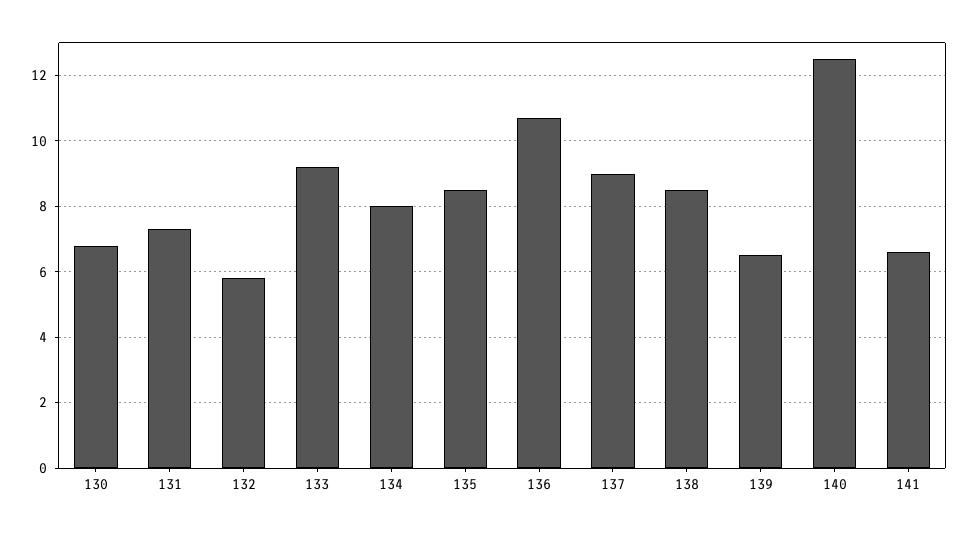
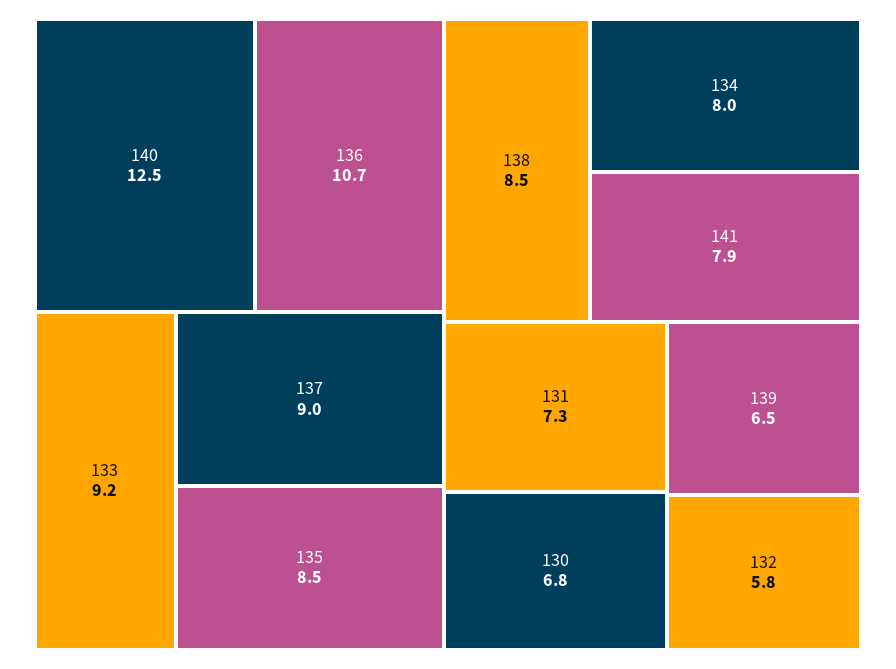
  {
    "130": 6.8,
    "131": 7.3,
    "132": 5.8,
    "133": 9.2,
    "134": 8,
    "135": 8.5,
    "136": 10.7,
    "137": 9,
    "138": 8.5,
    "139": 6.5,
    "140": 12.5,
-   "141": 6.5
+   "141": 7.9
  }

